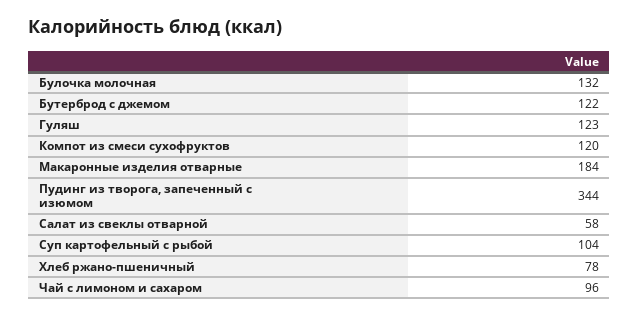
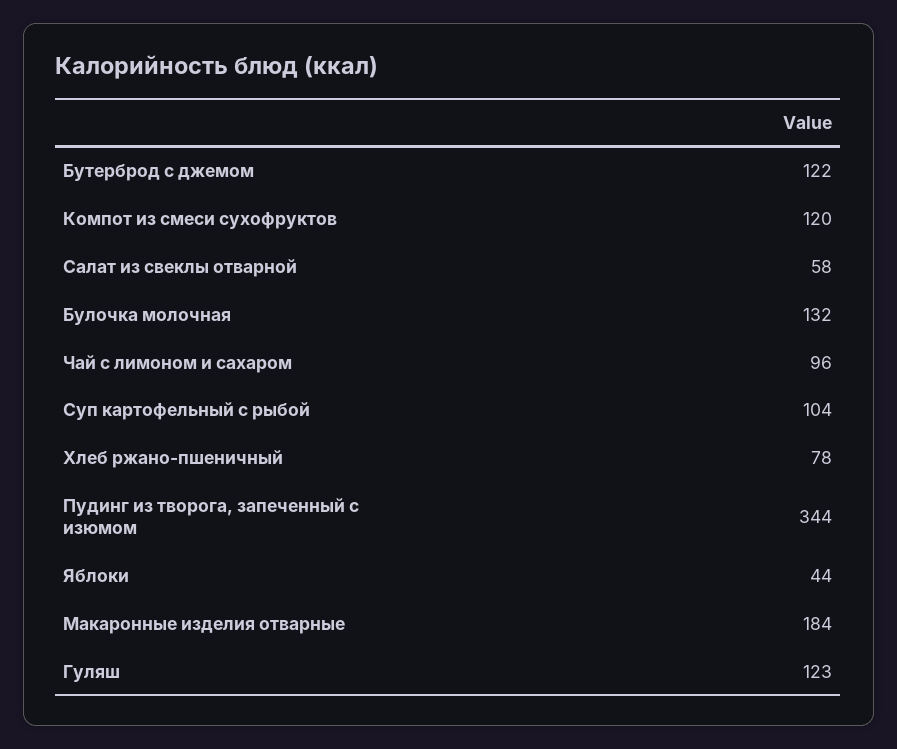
  {
    "Булочка молочная": 132,
    "Бутерброд с джемом": 122,
    "Гуляш": 123,
    "Компот из смеси сухофруктов": 120,
    "Макаронные изделия отварные": 184,
    "Пудинг из творога, запеченный с изюмом": 344,
    "Салат из свеклы отварной": 58,
    "Суп картофельный с рыбой": 104,
    "Хлеб ржано-пшеничный": 78,
-   "Чай с лимоном и сахаром": 96
+   "Чай с лимоном и сахаром": 96,
+   "Яблоки": 44
  }

